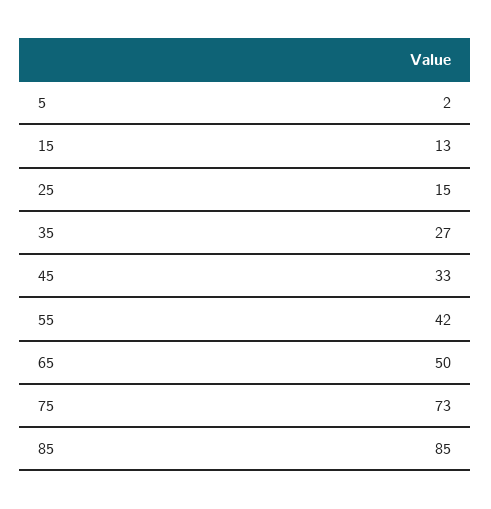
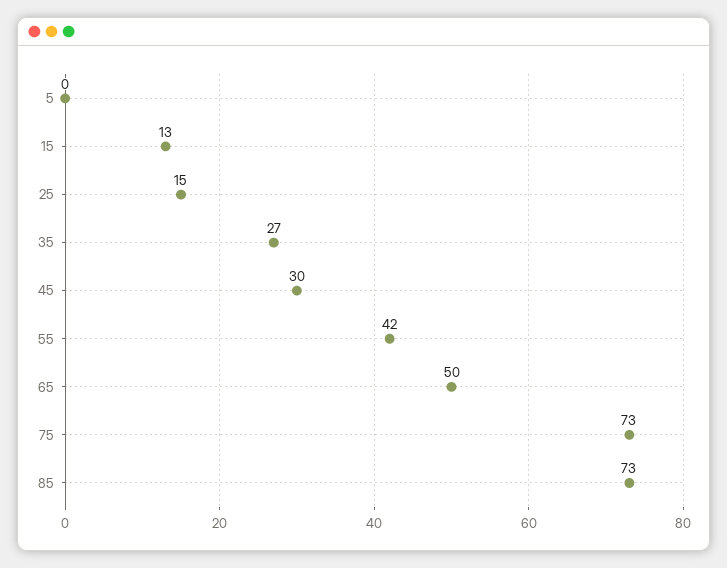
  {
-   "5": 2,
+   "5": 0,
    "15": 13,
    "25": 15,
    "35": 27,
-   "45": 33,
+   "45": 30,
    "55": 42,
    "65": 50,
    "75": 73,
-   "85": 85
+   "85": 73
  }

